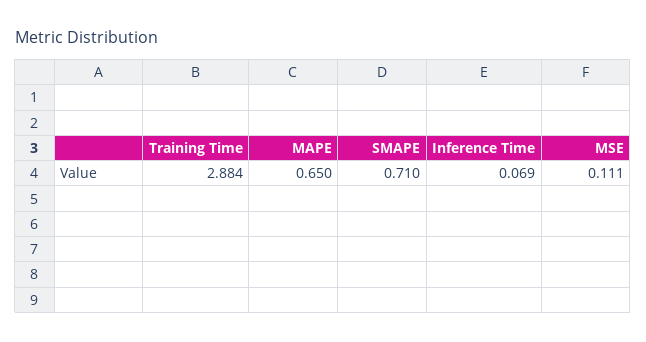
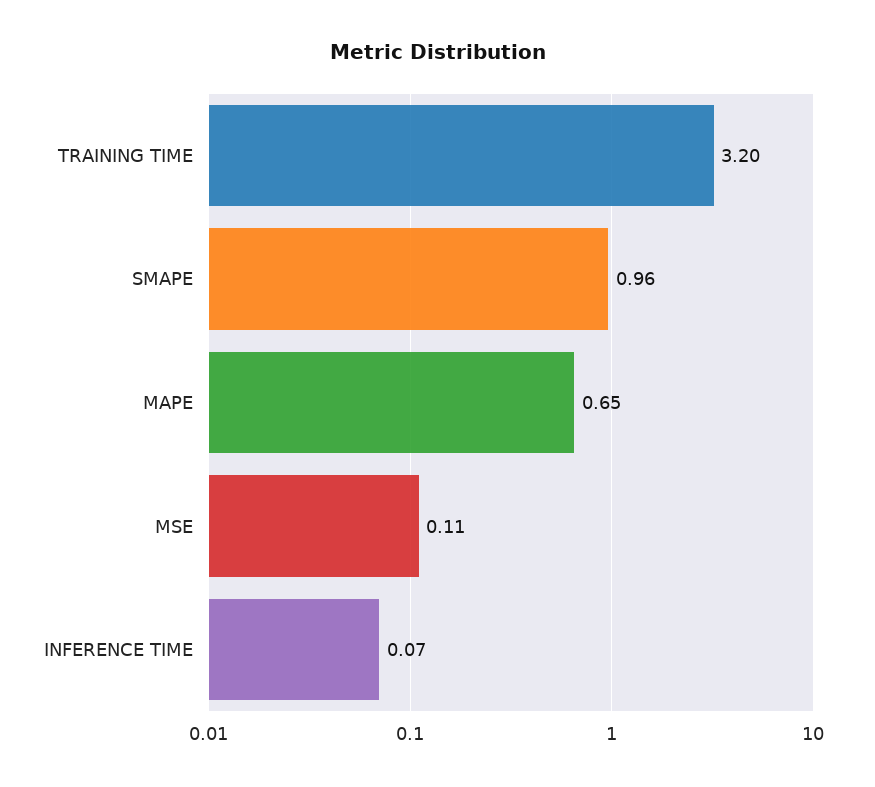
  {
-   "Training Time": 2.884,
+   "Training Time": 3.2,
    "MAPE": 0.65,
-   "SMAPE": 0.71,
+   "SMAPE": 0.96,
    "Inference Time": 0.069,
    "MSE": 0.111
  }

